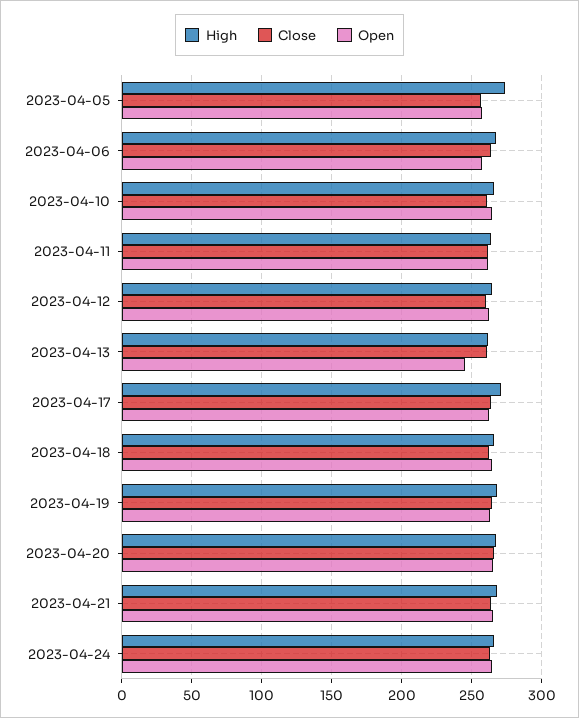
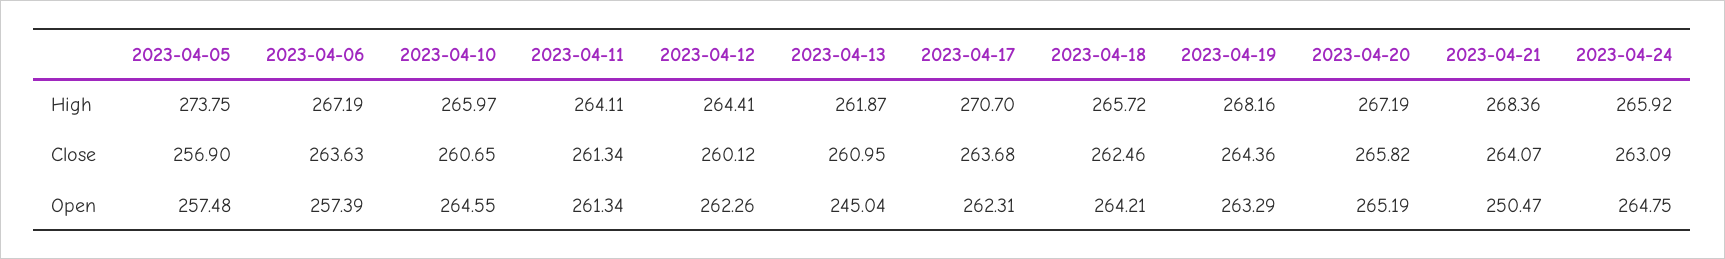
  {
    "High": {
      "2023-04-05": 273.75,
      "2023-04-06": 267.19,
      "2023-04-10": 265.97,
      "2023-04-11": 264.11,
      "2023-04-12": 264.41,
      "2023-04-13": 261.87,
      "2023-04-17": 270.7,
      "2023-04-18": 265.72,
      "2023-04-19": 268.16,
      "2023-04-20": 267.19,
      "2023-04-21": 268.36,
      "2023-04-24": 265.92
    },
    "Close": {
      "2023-04-05": 256.9,
      "2023-04-06": 263.63,
      "2023-04-10": 260.65,
      "2023-04-11": 261.34,
      "2023-04-12": 260.12,
      "2023-04-13": 260.95,
      "2023-04-17": 263.68,
      "2023-04-18": 262.46,
      "2023-04-19": 264.36,
      "2023-04-20": 265.82,
      "2023-04-21": 264.07,
      "2023-04-24": 263.09
    },
    "Open": {
      "2023-04-05": 257.48,
      "2023-04-06": 257.39,
      "2023-04-10": 264.55,
      "2023-04-11": 261.34,
      "2023-04-12": 262.26,
      "2023-04-13": 245.04,
      "2023-04-17": 262.31,
      "2023-04-18": 264.21,
      "2023-04-19": 263.29,
      "2023-04-20": 265.19,
-     "2023-04-21": 265,
+     "2023-04-21": 250.47,
      "2023-04-24": 264.75
    }
  }

